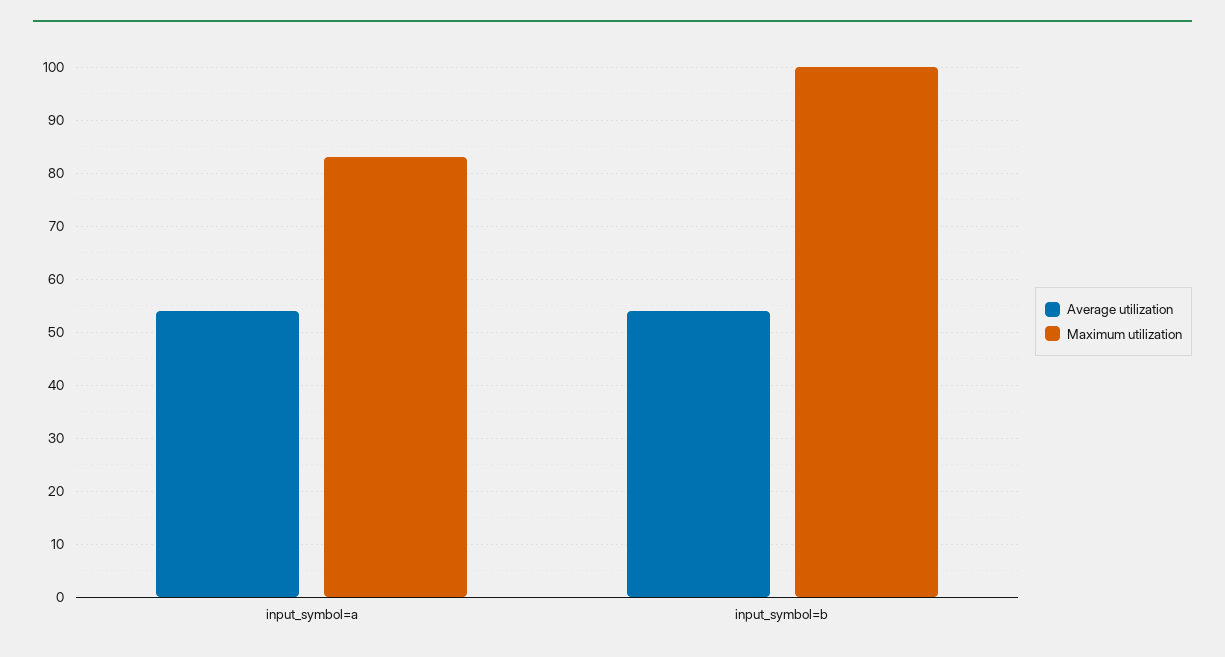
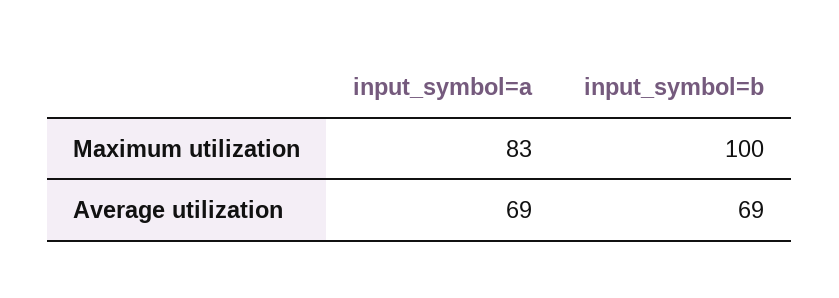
  {
    "Average utilization": {
-     "input_symbol=a": 55,
+     "input_symbol=a": 69,
-     "input_symbol=b": 55
+     "input_symbol=b": 69
    },
    "Maximum utilization": {
      "input_symbol=a": 83,
      "input_symbol=b": 100
    }
  }

